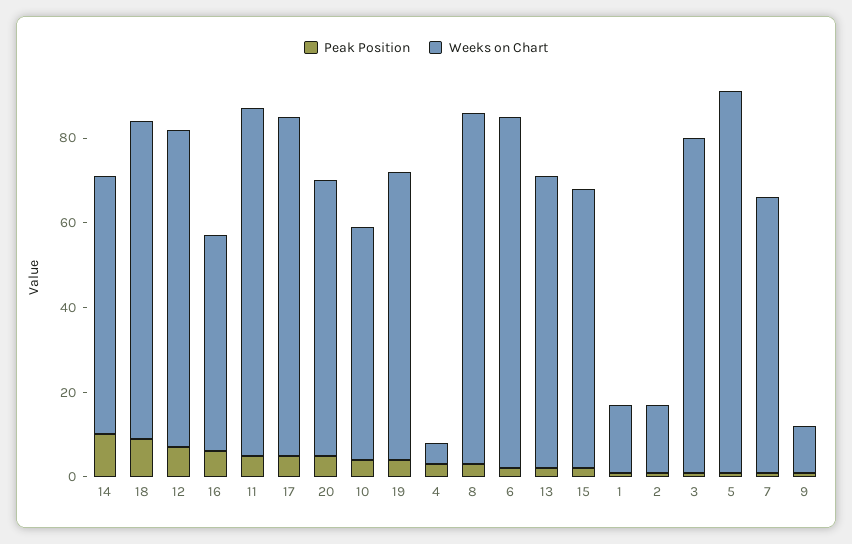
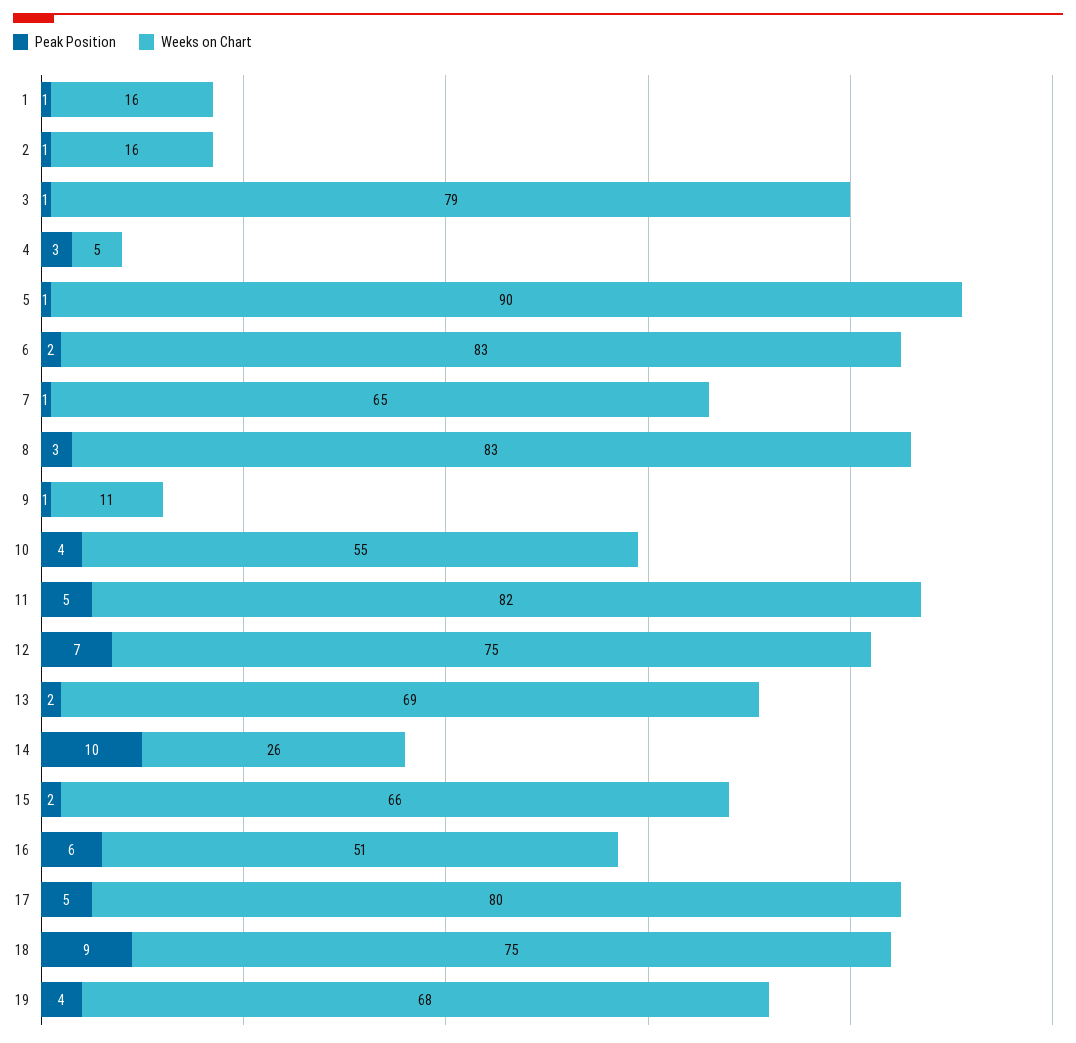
  {
    "Peak Position": {
      "14": 10,
      "18": 9,
      "12": 7,
      "16": 6,
      "11": 5,
      "17": 5,
-     "20": 5,
      "10": 4,
      "19": 4,
      "4": 3,
      "8": 3,
      "6": 2,
      "13": 2,
      "15": 2,
      "1": 1,
      "2": 1,
      "3": 1,
      "5": 1,
      "7": 1,
      "9": 1
    },
    "Weeks on Chart": {
-     "14": 60,
+     "14": 26,
      "18": 75,
      "12": 75,
      "16": 51,
      "11": 82,
      "17": 80,
-     "20": 65,
      "10": 55,
      "19": 68,
      "4": 5,
      "8": 83,
      "6": 83,
      "13": 69,
      "15": 66,
      "1": 16,
      "2": 16,
      "3": 79,
      "5": 90,
      "7": 65,
      "9": 11
    }
  }

